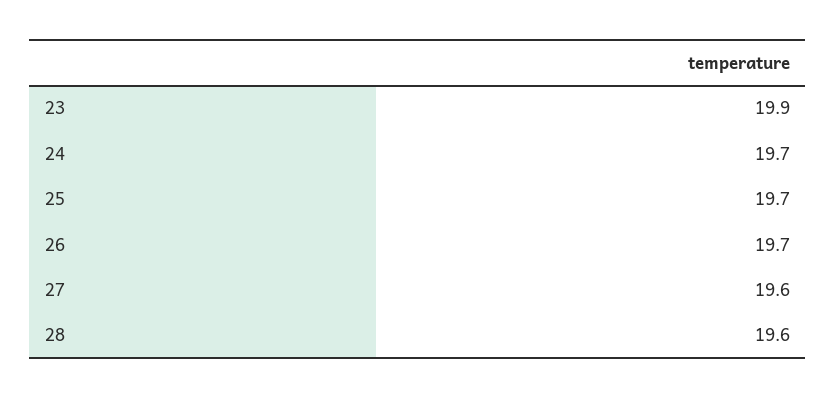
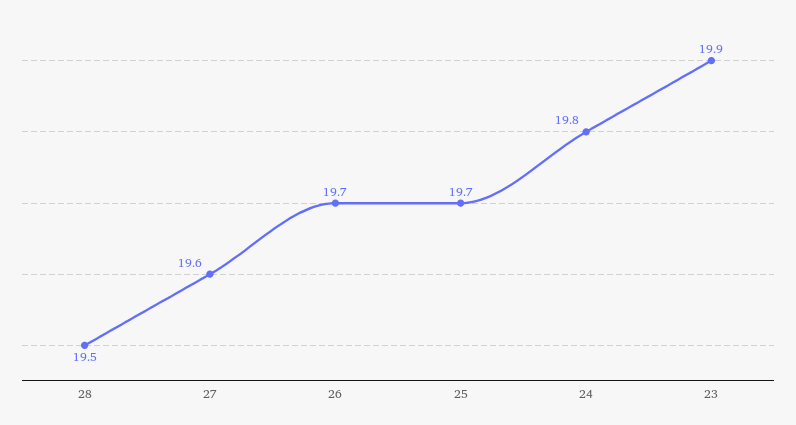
  {
    "23": 19.9,
-   "24": 19.7,
+   "24": 19.8,
    "25": 19.7,
    "26": 19.7,
    "27": 19.6,
-   "28": 19.6
+   "28": 19.5
  }

